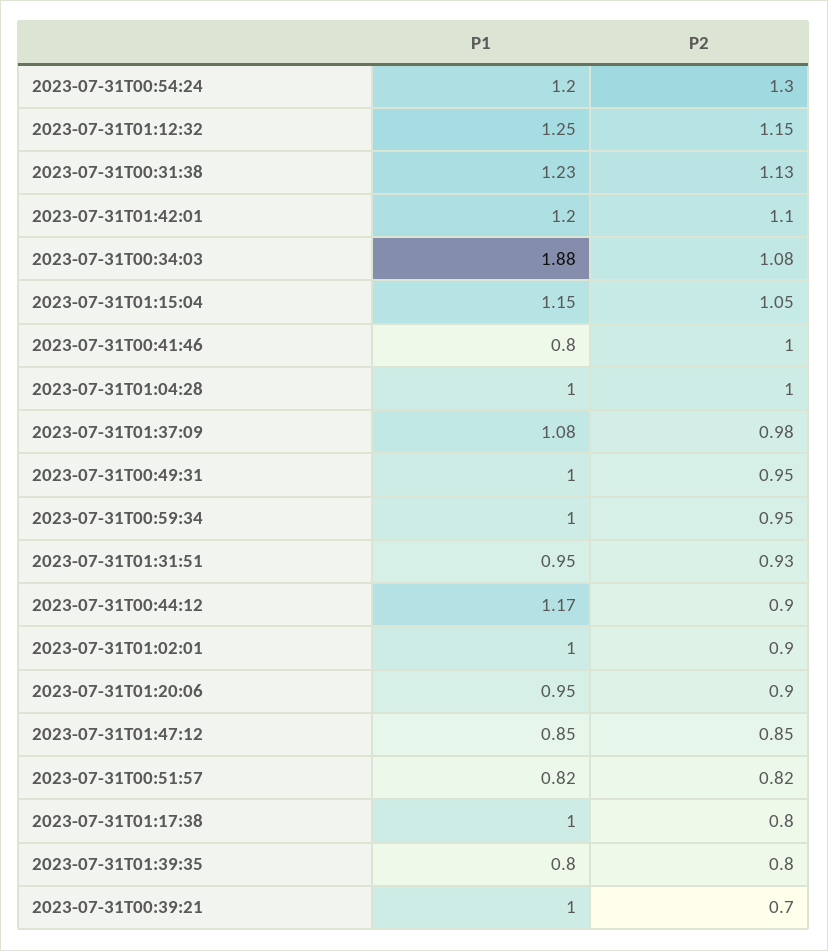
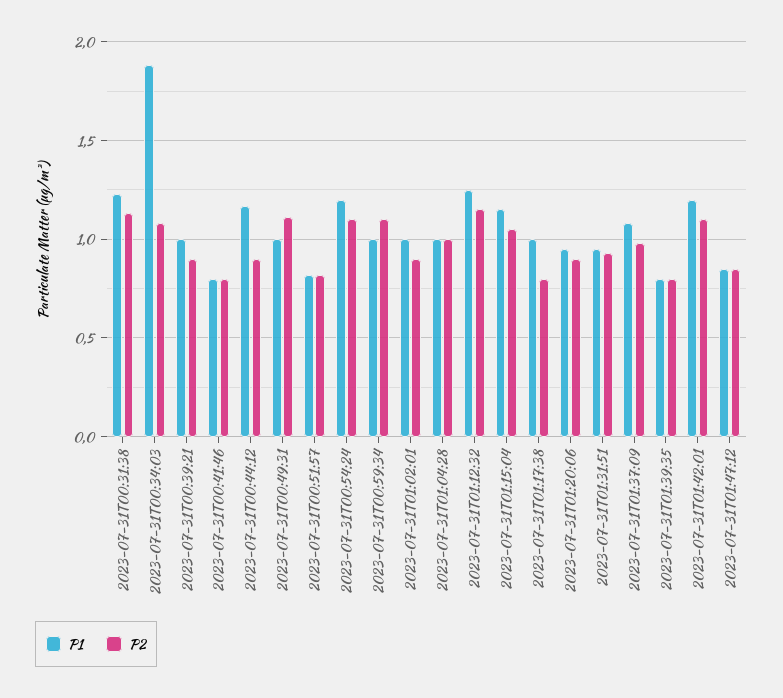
  {
    "P1": {
      "2023-07-31T00:54:24": 1.2,
      "2023-07-31T01:12:32": 1.25,
      "2023-07-31T00:31:38": 1.23,
      "2023-07-31T01:42:01": 1.2,
      "2023-07-31T00:34:03": 1.88,
      "2023-07-31T01:15:04": 1.15,
      "2023-07-31T00:41:46": 0.8,
      "2023-07-31T01:04:28": 1,
      "2023-07-31T01:37:09": 1.08,
      "2023-07-31T00:49:31": 1,
      "2023-07-31T00:59:34": 1,
      "2023-07-31T01:31:51": 0.95,
      "2023-07-31T00:44:12": 1.17,
      "2023-07-31T01:02:01": 1,
      "2023-07-31T01:20:06": 0.95,
      "2023-07-31T01:47:12": 0.85,
      "2023-07-31T00:51:57": 0.82,
      "2023-07-31T01:17:38": 1,
      "2023-07-31T01:39:35": 0.8,
      "2023-07-31T00:39:21": 1
    },
    "P2": {
-     "2023-07-31T00:54:24": 1.3,
+     "2023-07-31T00:54:24": 1.1,
      "2023-07-31T01:12:32": 1.15,
      "2023-07-31T00:31:38": 1.13,
      "2023-07-31T01:42:01": 1.1,
      "2023-07-31T00:34:03": 1.08,
      "2023-07-31T01:15:04": 1.05,
-     "2023-07-31T00:41:46": 1,
+     "2023-07-31T00:41:46": 0.8,
      "2023-07-31T01:04:28": 1,
      "2023-07-31T01:37:09": 0.98,
-     "2023-07-31T00:49:31": 0.95,
+     "2023-07-31T00:49:31": 1.1,
-     "2023-07-31T00:59:34": 0.95,
+     "2023-07-31T00:59:34": 1.1,
      "2023-07-31T01:31:51": 0.93,
      "2023-07-31T00:44:12": 0.9,
      "2023-07-31T01:02:01": 0.9,
      "2023-07-31T01:20:06": 0.9,
      "2023-07-31T01:47:12": 0.85,
      "2023-07-31T00:51:57": 0.82,
      "2023-07-31T01:17:38": 0.8,
      "2023-07-31T01:39:35": 0.8,
-     "2023-07-31T00:39:21": 0.7
+     "2023-07-31T00:39:21": 0.9
    }
  }

